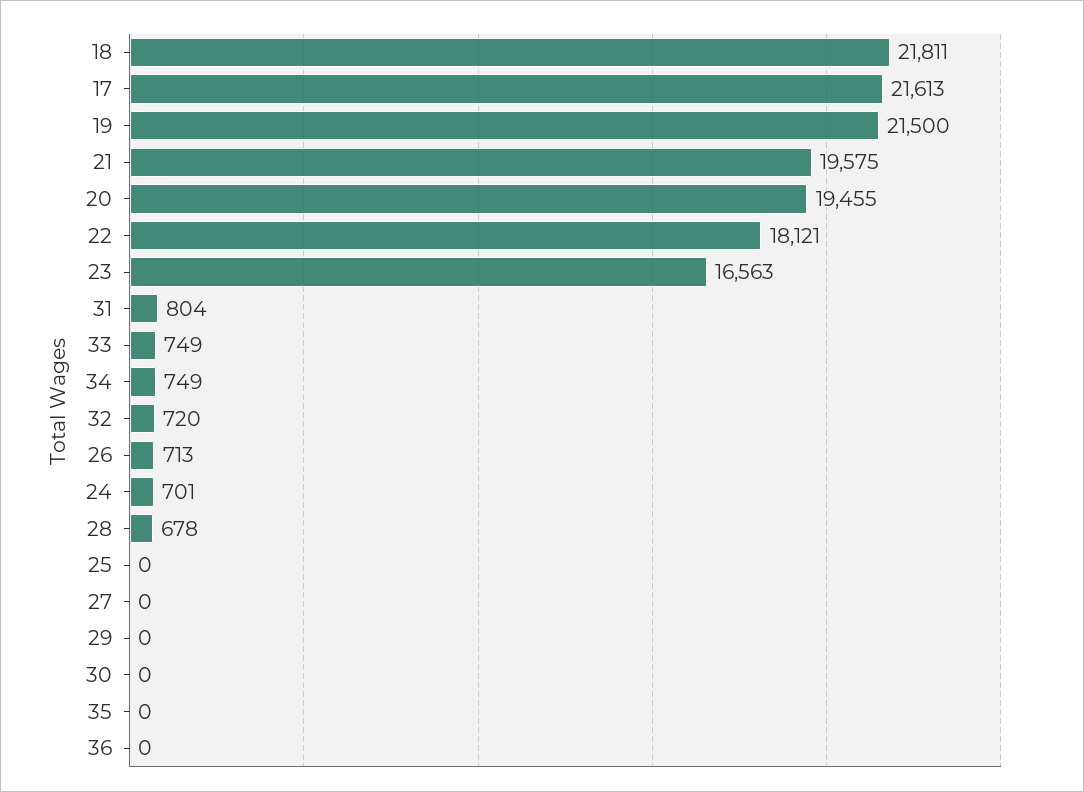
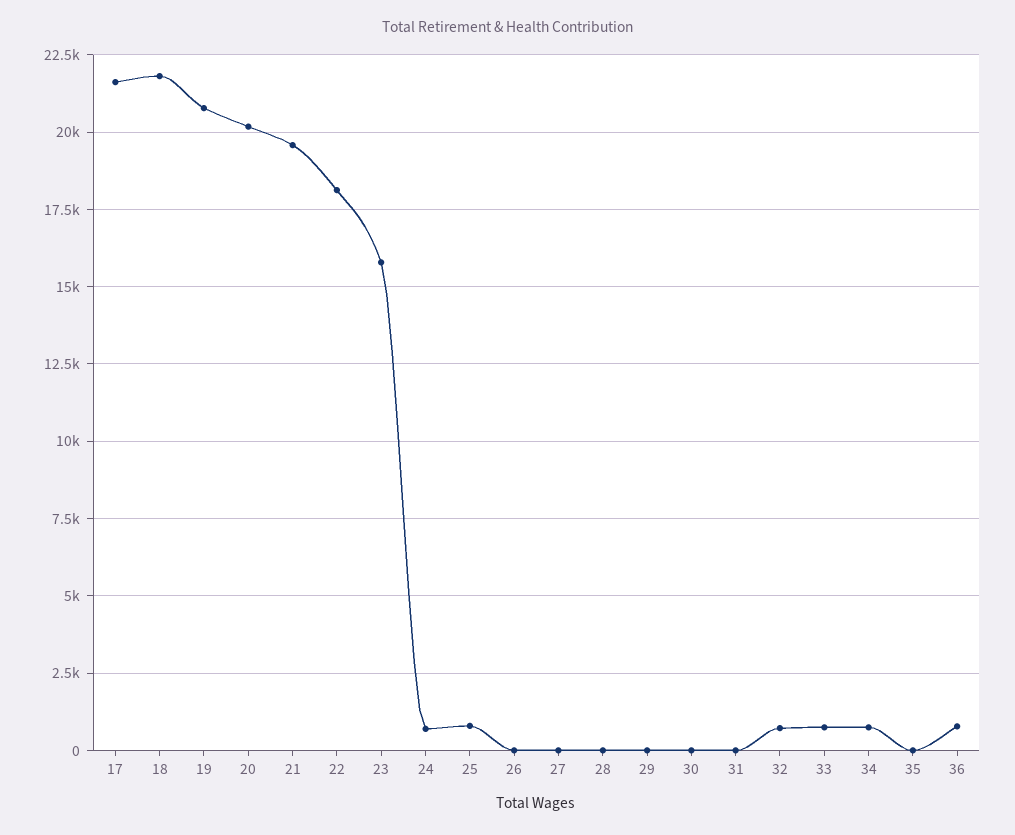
  {
    "18": 21811,
    "17": 21613,
-   "19": 21500,
+   "19": 20750,
    "21": 19575,
-   "20": 19455,
+   "20": 20250,
    "22": 18121,
-   "23": 16563,
+   "23": 15750,
-   "31": 804,
+   "31": 0,
    "33": 749,
    "34": 749,
    "32": 720,
-   "26": 713,
+   "26": 0,
    "24": 701,
-   "28": 678,
+   "28": 0,
-   "25": 0,
+   "25": 750,
    "27": 0,
    "29": 0,
    "30": 0,
    "35": 0,
-   "36": 0
+   "36": 750
  }

